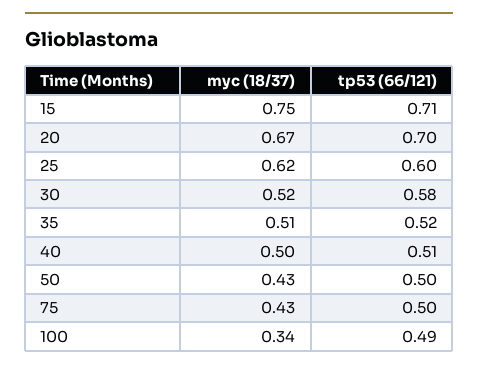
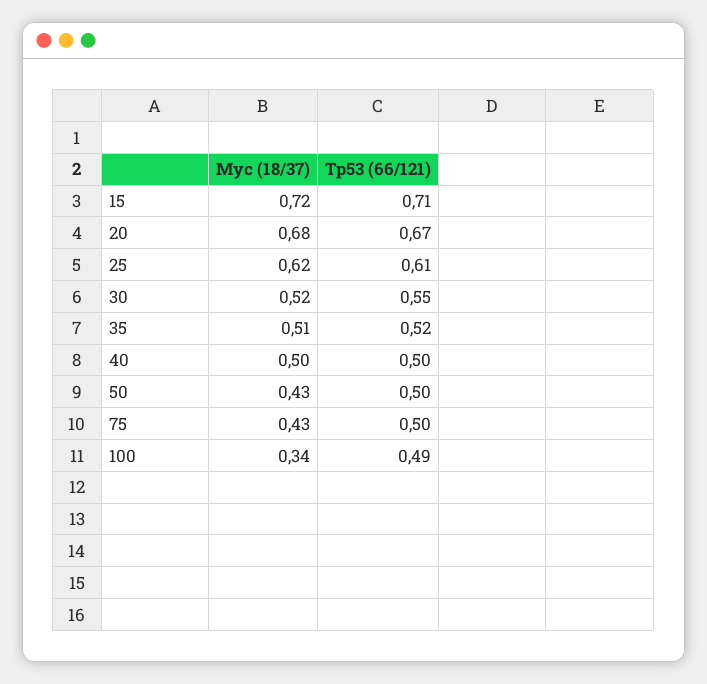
  {
    "myc (18/37)": {
-     "15": 0.75,
+     "15": 0.72,
-     "20": 0.67,
+     "20": 0.68,
      "25": 0.62,
      "30": 0.52,
      "35": 0.51,
      "40": 0.5,
      "50": 0.43,
      "75": 0.43,
      "100": 0.34
    },
    "tp53 (66/121)": {
      "15": 0.71,
-     "20": 0.7,
+     "20": 0.67,
-     "25": 0.6,
+     "25": 0.61,
-     "30": 0.58,
+     "30": 0.55,
      "35": 0.52,
-     "40": 0.51,
+     "40": 0.5,
      "50": 0.5,
      "75": 0.5,
      "100": 0.49
    }
  }

